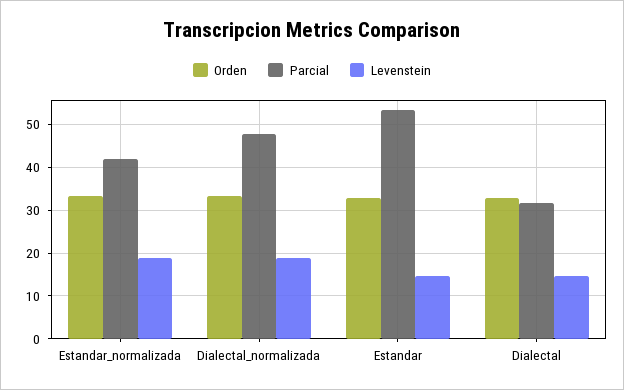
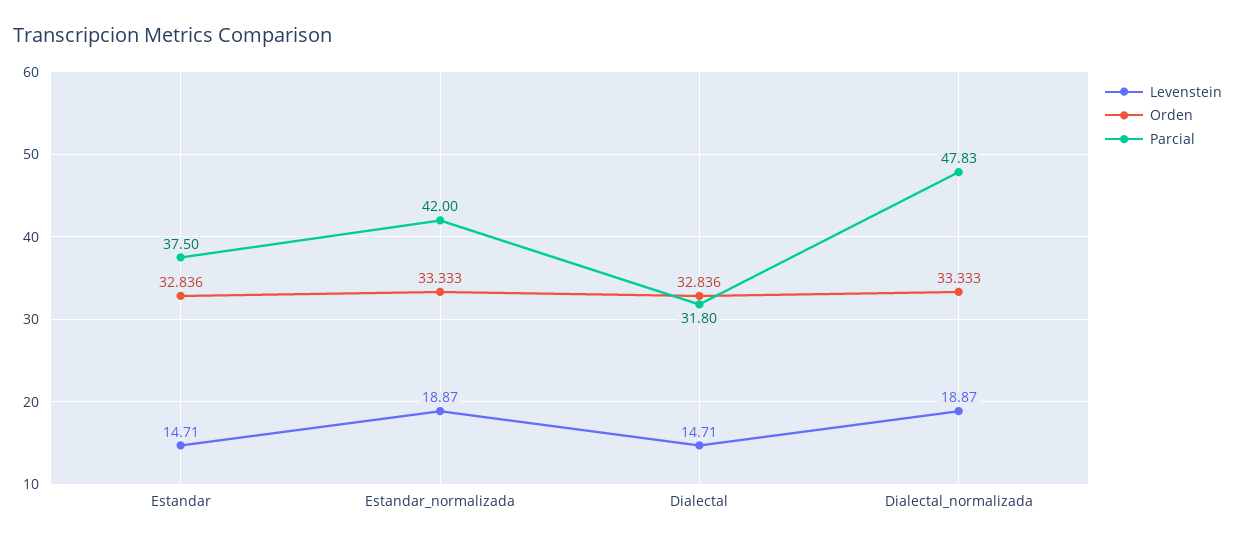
  {
    "Orden": {
      "Estandar_normalizada": 33.333,
      "Dialectal_normalizada": 33.333,
      "Estandar": 32.836,
      "Dialectal": 32.836
    },
    "Parcial": {
      "Estandar_normalizada": 42,
      "Dialectal_normalizada": 47.83,
-     "Estandar": 54,
+     "Estandar": 37.5,
      "Dialectal": 31.8
    },
    "Levenstein": {
      "Estandar_normalizada": 18.87,
      "Dialectal_normalizada": 18.87,
      "Estandar": 14.71,
      "Dialectal": 14.71
    }
  }

